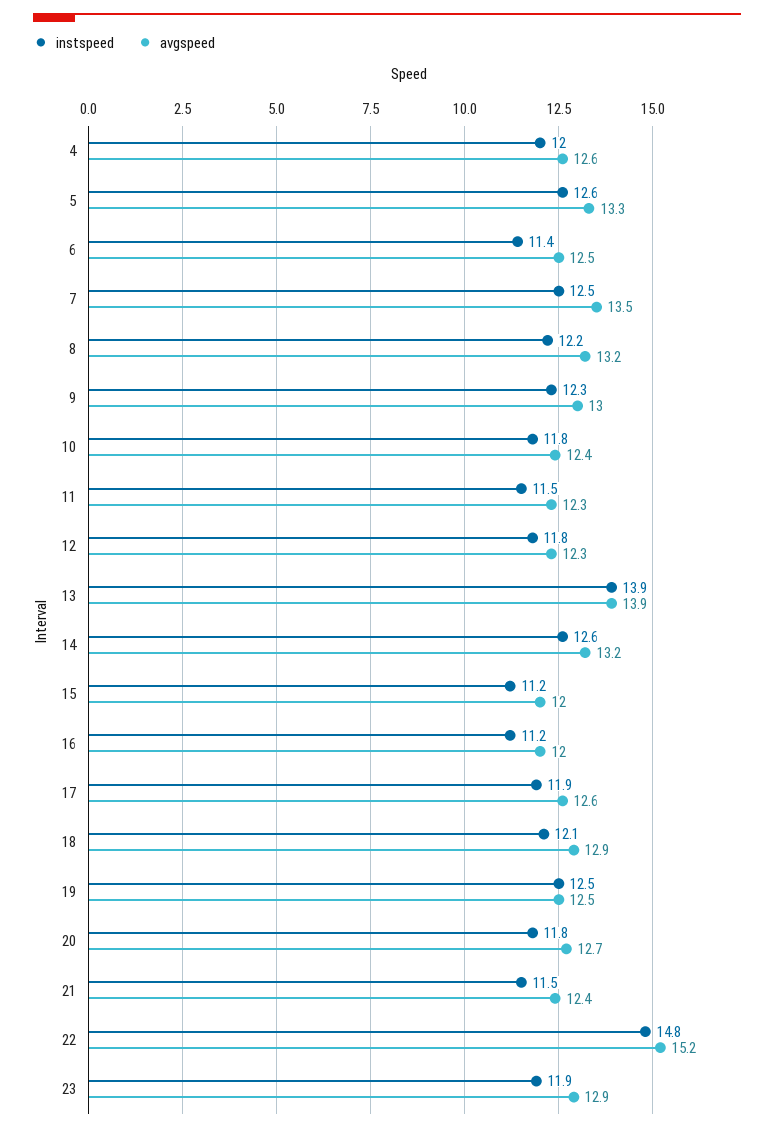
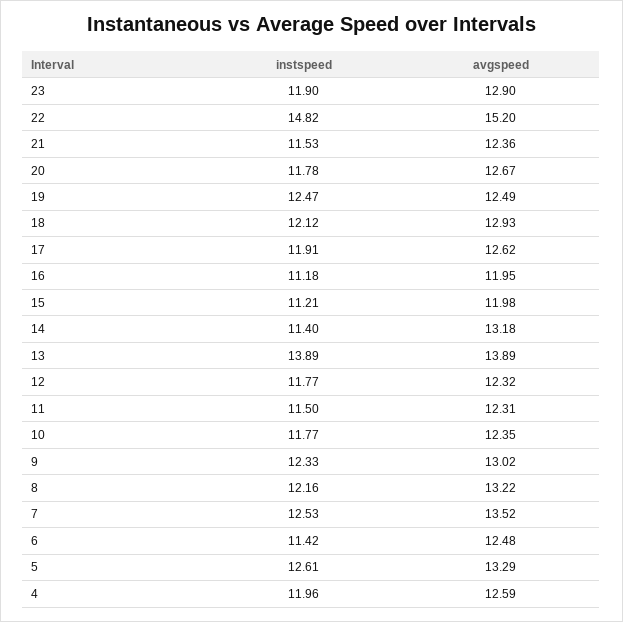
  {
    "instspeed": {
      "4": 11.96,
      "5": 12.61,
      "6": 11.42,
      "7": 12.53,
      "8": 12.16,
      "9": 12.33,
      "10": 11.77,
      "11": 11.5,
      "12": 11.77,
      "13": 13.89,
-     "14": 12.6,
+     "14": 11.4,
      "15": 11.21,
      "16": 11.18,
      "17": 11.91,
      "18": 12.12,
      "19": 12.47,
      "20": 11.78,
      "21": 11.53,
      "22": 14.82,
      "23": 11.9
    },
    "avgspeed": {
      "4": 12.59,
      "5": 13.29,
      "6": 12.48,
      "7": 13.52,
      "8": 13.22,
      "9": 13.02,
      "10": 12.35,
      "11": 12.31,
      "12": 12.32,
      "13": 13.89,
      "14": 13.18,
      "15": 11.98,
      "16": 11.95,
      "17": 12.62,
      "18": 12.93,
      "19": 12.49,
      "20": 12.67,
      "21": 12.36,
      "22": 15.2,
      "23": 12.9
    }
  }

